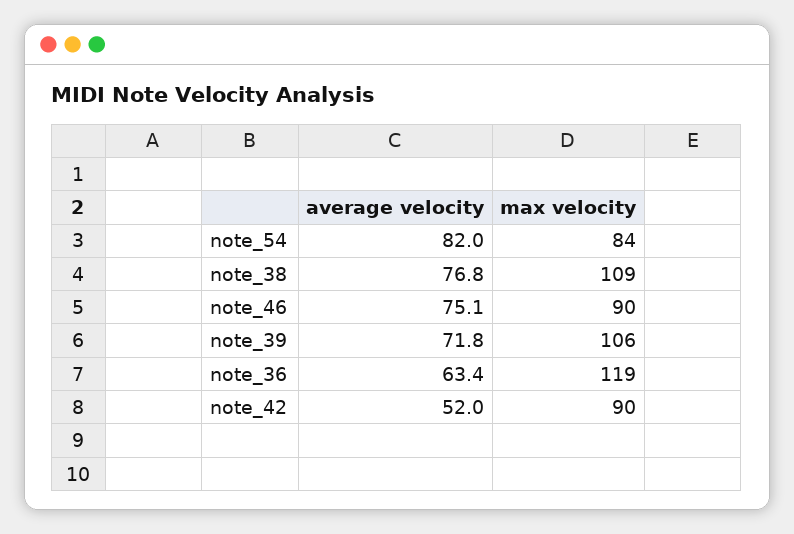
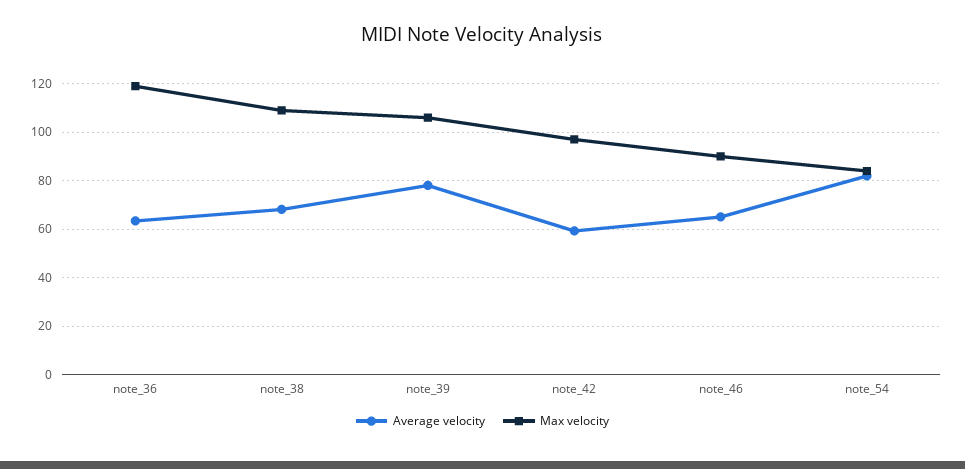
  {
    "average velocity": {
      "note_54": 82,
-     "note_38": 76.8,
+     "note_38": 67.5,
-     "note_46": 75.1,
+     "note_46": 65,
-     "note_39": 71.8,
+     "note_39": 77.5,
      "note_36": 63.4,
-     "note_42": 52
+     "note_42": 60
    },
    "max velocity": {
      "note_54": 84,
      "note_38": 109,
      "note_46": 90,
      "note_39": 106,
      "note_36": 119,
-     "note_42": 90
+     "note_42": 97.5
    }
  }

